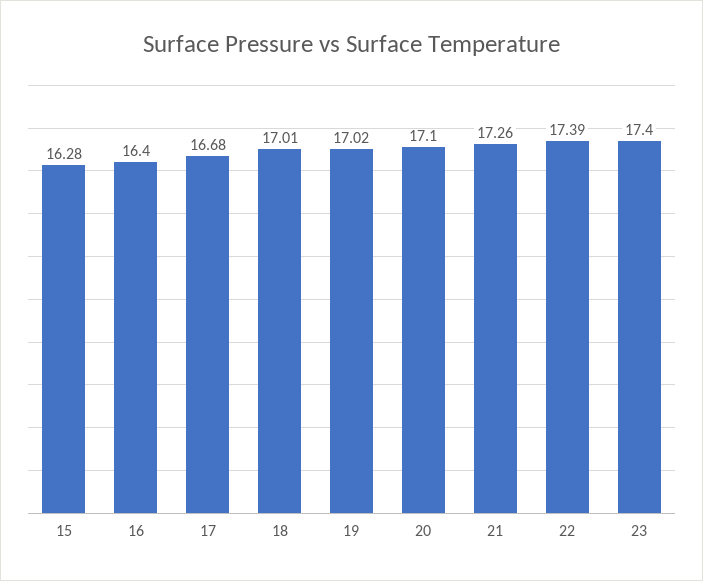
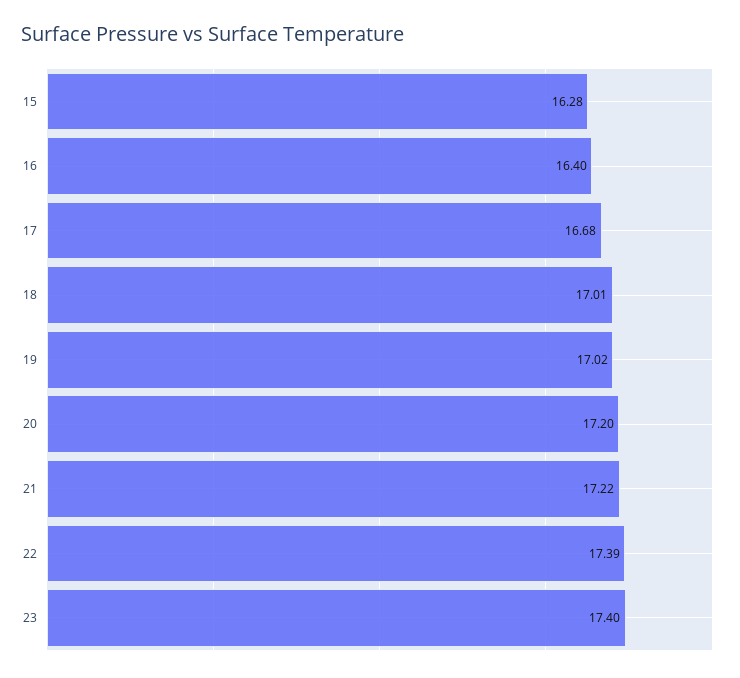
  {
    "15": 16.28,
    "16": 16.4,
    "17": 16.68,
    "18": 17.01,
    "19": 17.02,
-   "20": 17.1,
+   "20": 17.2,
-   "21": 17.26,
+   "21": 17.22,
    "22": 17.39,
    "23": 17.4
  }

